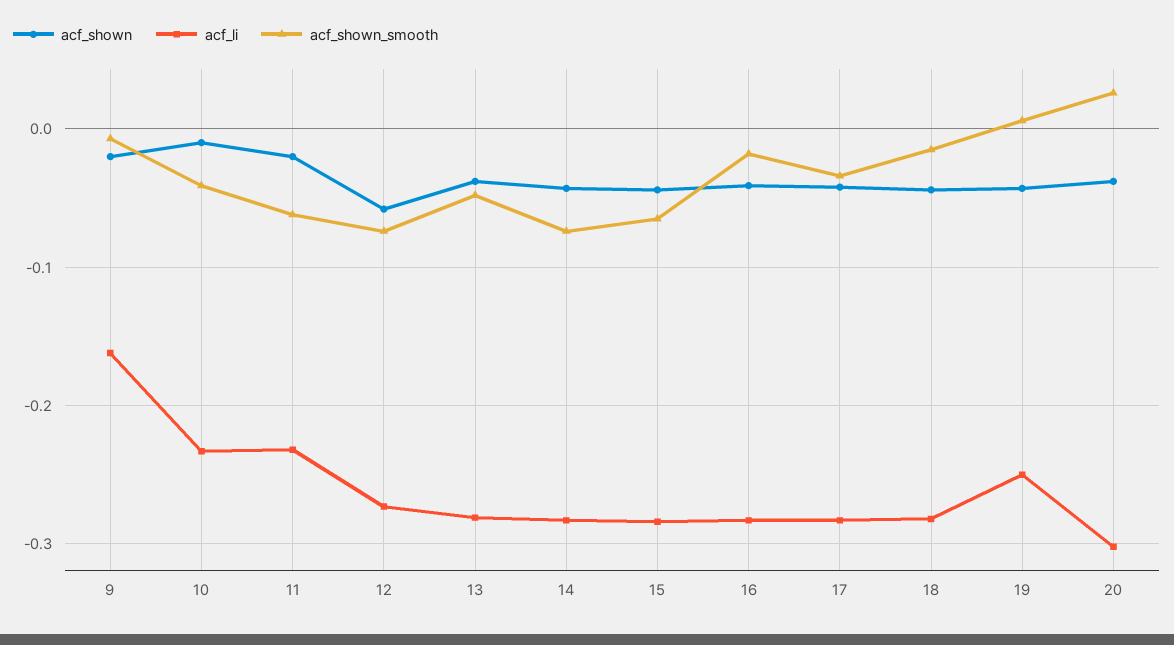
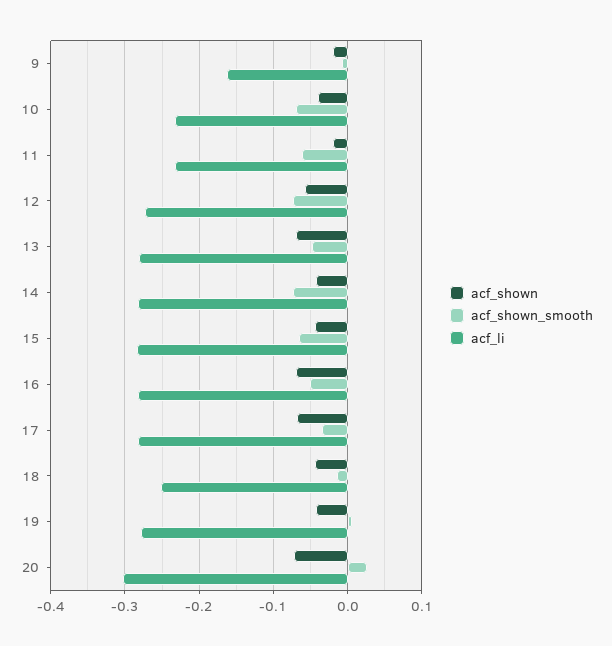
  {
    "acf_shown": {
      "9": -0.02,
-     "10": -0.01,
+     "10": -0.04,
      "11": -0.02,
      "12": -0.06,
-     "13": -0.04,
+     "13": -0.07,
      "14": -0.04,
      "15": -0.04,
-     "16": -0.04,
+     "16": -0.07,
-     "17": -0.04,
+     "17": -0.07,
      "18": -0.04,
      "19": -0.04,
-     "20": -0.04
+     "20": -0.07
    },
    "acf_li": {
      "9": -0.16,
      "10": -0.23,
      "11": -0.23,
      "12": -0.27,
      "13": -0.28,
      "14": -0.28,
      "15": -0.28,
      "16": -0.28,
      "17": -0.28,
-     "18": -0.28,
+     "18": -0.25,
-     "19": -0.25,
+     "19": -0.28,
      "20": -0.3
    },
    "acf_shown_smooth": {
      "9": -0.01,
-     "10": -0.04,
+     "10": -0.07,
      "11": -0.06,
      "12": -0.07,
      "13": -0.05,
      "14": -0.07,
      "15": -0.07,
-     "16": -0.02,
+     "16": -0.05,
      "17": -0.03,
      "18": -0.02,
      "19": 0.01,
      "20": 0.03
    }
  }

